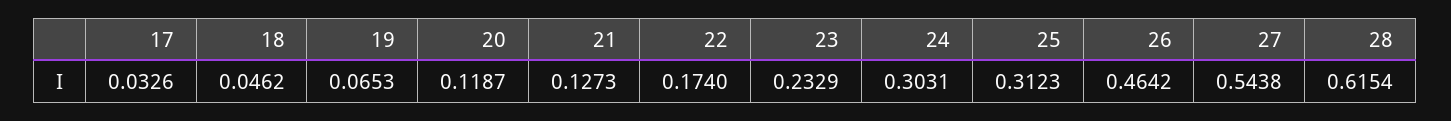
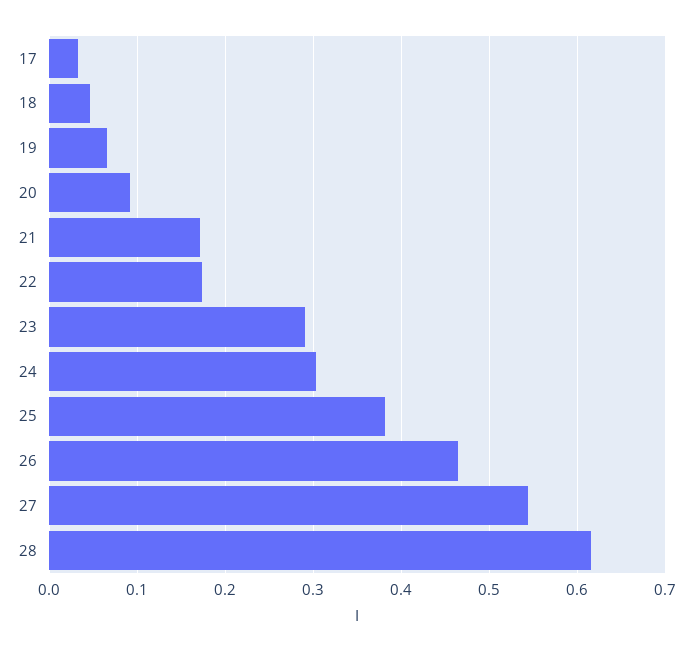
  {
    "17": 0.0326,
    "18": 0.0462,
    "19": 0.0653,
-   "20": 0.1187,
+   "20": 0.09,
-   "21": 0.1273,
+   "21": 0.17,
    "22": 0.174,
-   "23": 0.2329,
+   "23": 0.29,
    "24": 0.3031,
-   "25": 0.3123,
+   "25": 0.38,
    "26": 0.4642,
    "27": 0.5438,
    "28": 0.6154
  }

